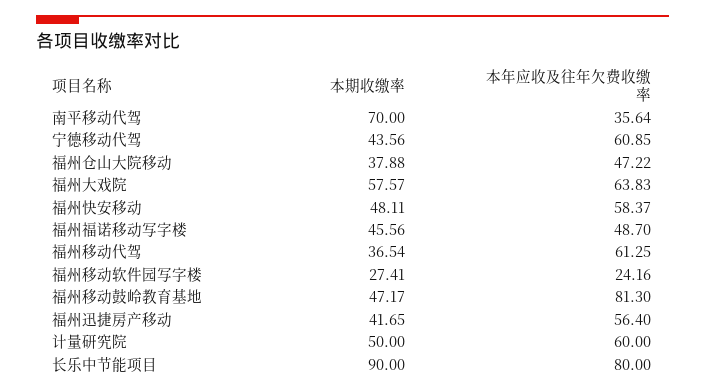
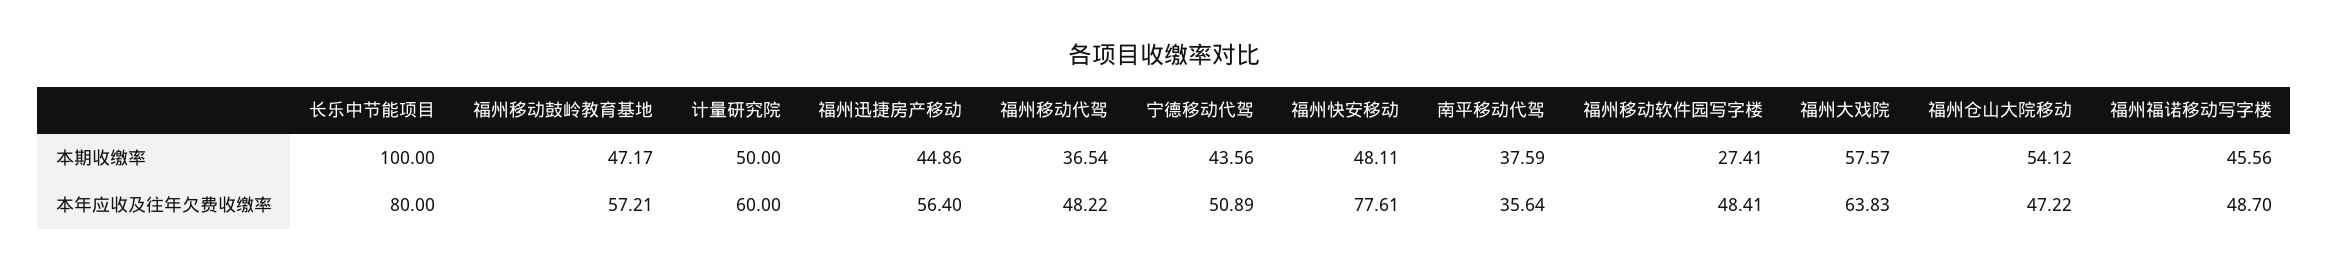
  {
    "本期收缴率": {
-     "南平移动代驾": 70,
+     "南平移动代驾": 37.59,
      "宁德移动代驾": 43.56,
-     "福州仓山大院移动": 37.88,
+     "福州仓山大院移动": 54.12,
      "福州大戏院": 57.57,
      "福州快安移动": 48.11,
      "福州福诺移动写字楼": 45.56,
      "福州移动代驾": 36.54,
      "福州移动软件园写字楼": 27.41,
      "福州移动鼓岭教育基地": 47.17,
-     "福州迅捷房产移动": 41.65,
+     "福州迅捷房产移动": 44.86,
      "计量研究院": 50,
-     "长乐中节能项目": 90
+     "长乐中节能项目": 100
    },
    "本年应收及往年欠费收缴率": {
      "南平移动代驾": 35.64,
-     "宁德移动代驾": 60.85,
+     "宁德移动代驾": 50.89,
      "福州仓山大院移动": 47.22,
      "福州大戏院": 63.83,
-     "福州快安移动": 58.37,
+     "福州快安移动": 77.61,
      "福州福诺移动写字楼": 48.7,
-     "福州移动代驾": 61.25,
+     "福州移动代驾": 48.22,
-     "福州移动软件园写字楼": 24.16,
+     "福州移动软件园写字楼": 48.41,
-     "福州移动鼓岭教育基地": 81.3,
+     "福州移动鼓岭教育基地": 57.21,
      "福州迅捷房产移动": 56.4,
      "计量研究院": 60,
      "长乐中节能项目": 80
    }
  }

